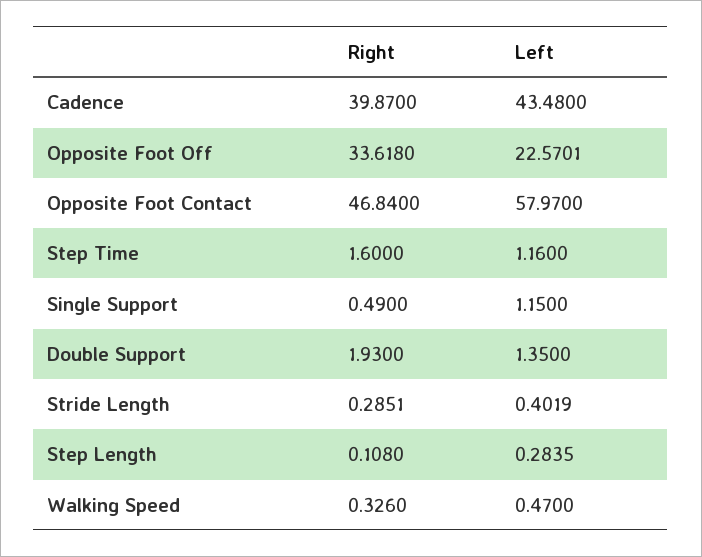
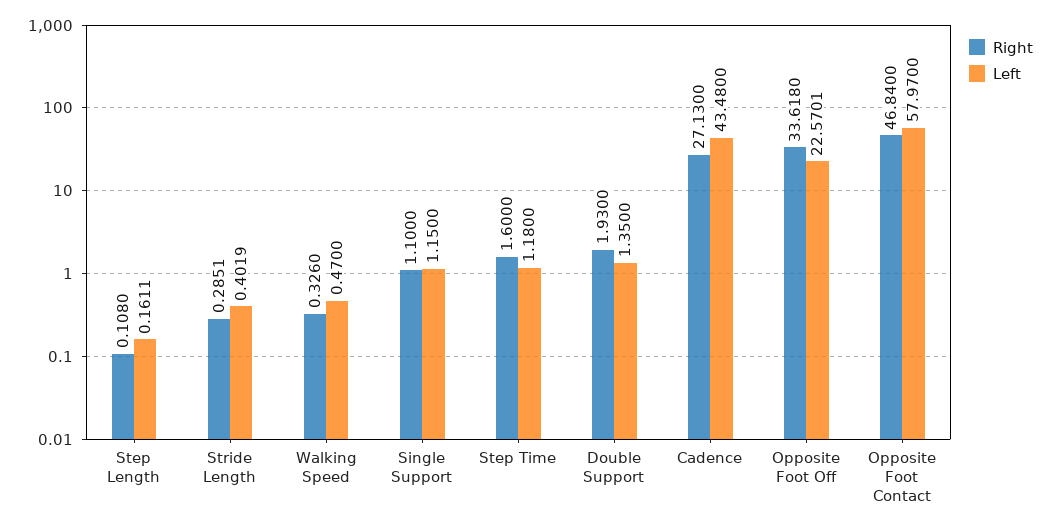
  {
    "Right": {
-     "Cadence": 39.87,
+     "Cadence": 27.13,
      "Opposite Foot Off": 33.618,
      "Opposite Foot Contact": 46.84,
      "Step Time": 1.6,
-     "Single Support": 0.49,
+     "Single Support": 1.1,
      "Double Support": 1.93,
      "Stride Length": 0.2851,
      "Step Length": 0.108,
      "Walking Speed": 0.326
    },
    "Left": {
      "Cadence": 43.48,
      "Opposite Foot Off": 22.5701,
      "Opposite Foot Contact": 57.97,
-     "Step Time": 1.16,
+     "Step Time": 1.18,
      "Single Support": 1.15,
      "Double Support": 1.35,
      "Stride Length": 0.4019,
-     "Step Length": 0.2835,
+     "Step Length": 0.1611,
      "Walking Speed": 0.47
    }
  }

